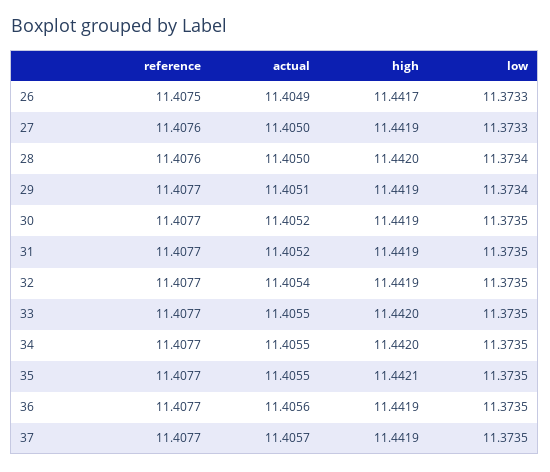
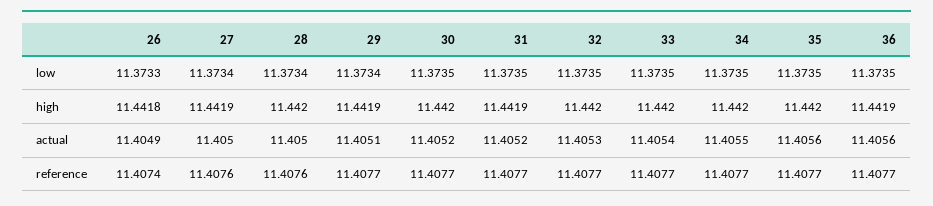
  {
    "reference": {
-     "26": 11.4075,
+     "26": 11.4074,
      "27": 11.4076,
      "28": 11.4076,
      "29": 11.4077,
      "30": 11.4077,
      "31": 11.4077,
      "32": 11.4077,
      "33": 11.4077,
      "34": 11.4077,
      "35": 11.4077,
-     "36": 11.4077,
+     "36": 11.4077
-     "37": 11.4077
    },
    "actual": {
      "26": 11.4049,
      "27": 11.405,
      "28": 11.405,
      "29": 11.4051,
      "30": 11.4052,
      "31": 11.4052,
-     "32": 11.4054,
+     "32": 11.4053,
-     "33": 11.4055,
+     "33": 11.4054,
      "34": 11.4055,
-     "35": 11.4055,
+     "35": 11.4056,
-     "36": 11.4056,
+     "36": 11.4056
-     "37": 11.4057
    },
    "high": {
-     "26": 11.4417,
+     "26": 11.4418,
      "27": 11.4419,
      "28": 11.442,
      "29": 11.4419,
-     "30": 11.4419,
+     "30": 11.442,
      "31": 11.4419,
-     "32": 11.4419,
+     "32": 11.442,
      "33": 11.442,
      "34": 11.442,
-     "35": 11.4421,
+     "35": 11.442,
-     "36": 11.4419,
+     "36": 11.4419
-     "37": 11.4419
    },
    "low": {
      "26": 11.3733,
-     "27": 11.3733,
+     "27": 11.3734,
      "28": 11.3734,
      "29": 11.3734,
      "30": 11.3735,
      "31": 11.3735,
      "32": 11.3735,
      "33": 11.3735,
      "34": 11.3735,
      "35": 11.3735,
-     "36": 11.3735,
+     "36": 11.3735
-     "37": 11.3735
    }
  }

